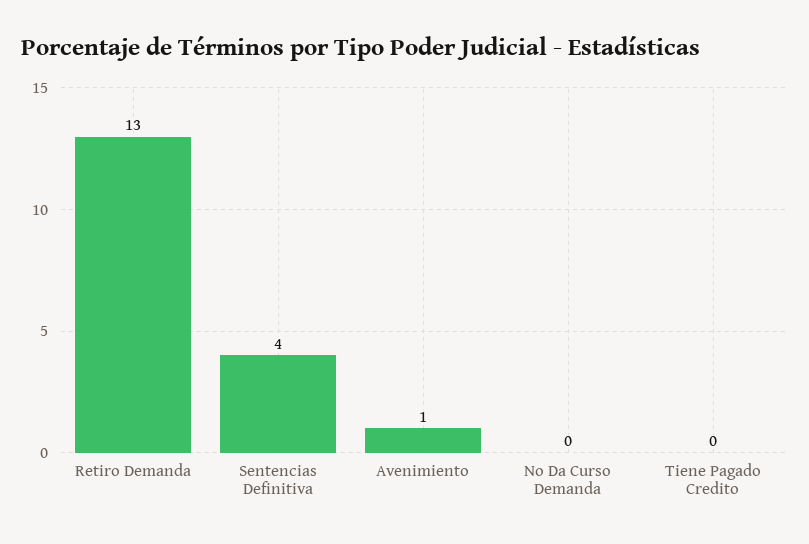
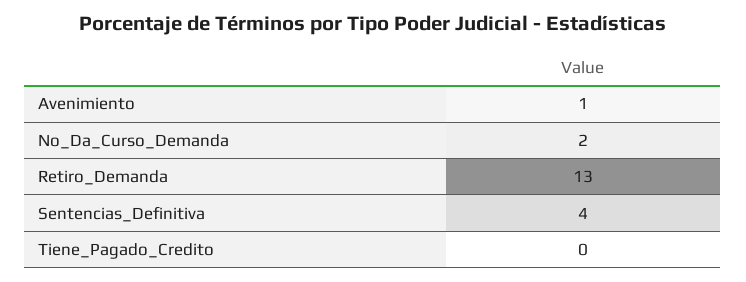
  {
    "Retiro Demanda": 13,
    "Sentencias Definitiva": 4,
    "Avenimiento": 1,
-   "No Da Curso Demanda": 0,
+   "No Da Curso Demanda": 2,
    "Tiene Pagado Credito": 0
  }

